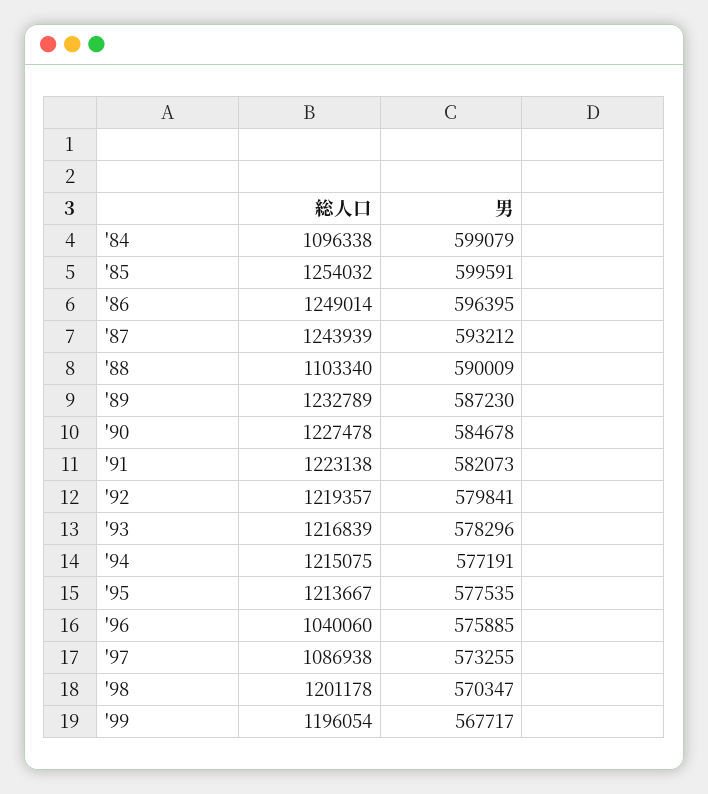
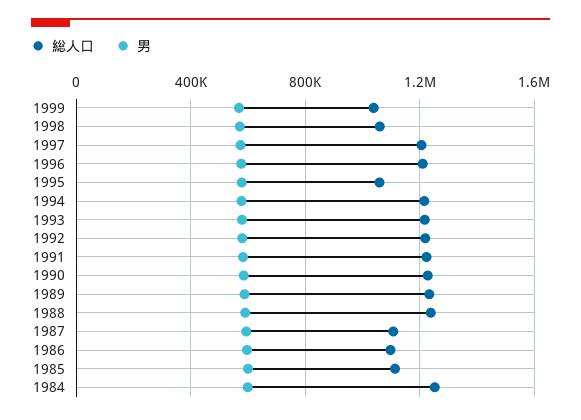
  {
    "総人口": {
-     "'84": 1096338,
+     "'84": 1250000,
-     "'85": 1254032,
+     "'85": 1100000,
-     "'86": 1249014,
+     "'86": 1100000,
-     "'87": 1243939,
+     "'87": 1100000,
-     "'88": 1103340,
+     "'88": 1250000,
      "'89": 1232789,
      "'90": 1227478,
      "'91": 1223138,
      "'92": 1219357,
      "'93": 1216839,
      "'94": 1215075,
-     "'95": 1213667,
+     "'95": 1050000,
-     "'96": 1040060,
+     "'96": 1200000,
-     "'97": 1086938,
+     "'97": 1200000,
-     "'98": 1201178,
+     "'98": 1050000,
-     "'99": 1196054
+     "'99": 1050000
    },
    "男": {
      "'84": 599079,
      "'85": 599591,
      "'86": 596395,
      "'87": 593212,
      "'88": 590009,
      "'89": 587230,
      "'90": 584678,
      "'91": 582073,
      "'92": 579841,
      "'93": 578296,
      "'94": 577191,
      "'95": 577535,
      "'96": 575885,
      "'97": 573255,
      "'98": 570347,
      "'99": 567717
    }
  }

